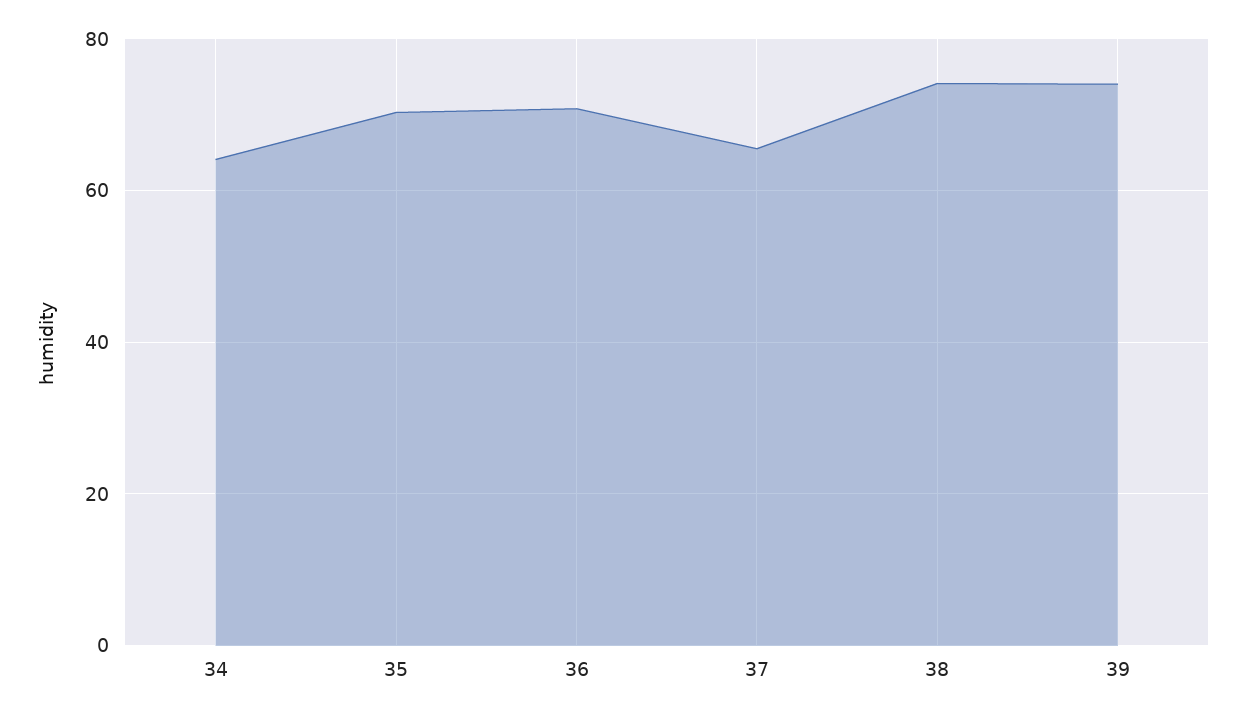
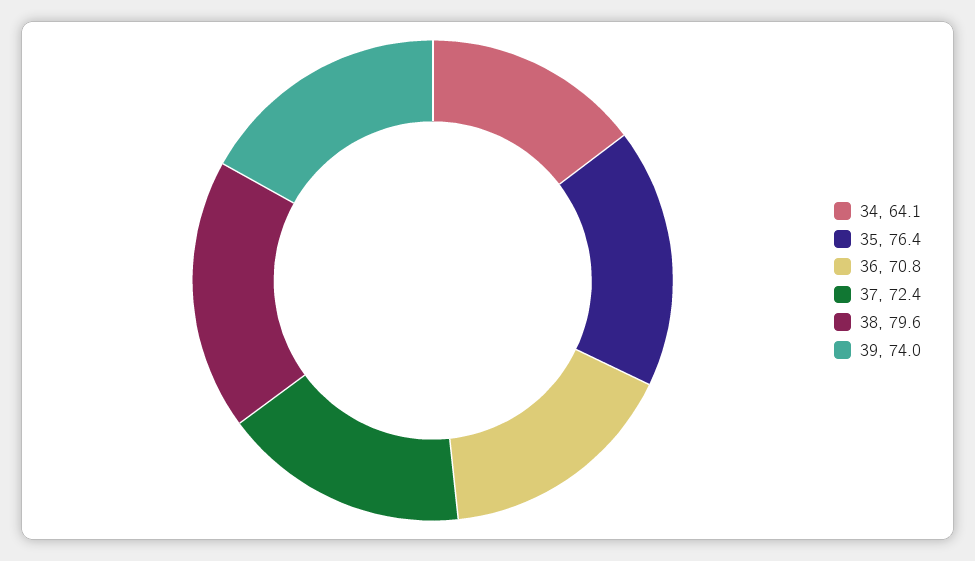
  {
    "34": 64.1,
-   "35": 70,
+   "35": 76.4,
    "36": 70.8,
-   "37": 66,
+   "37": 72.4,
-   "38": 74,
+   "38": 79.6,
    "39": 74
  }

